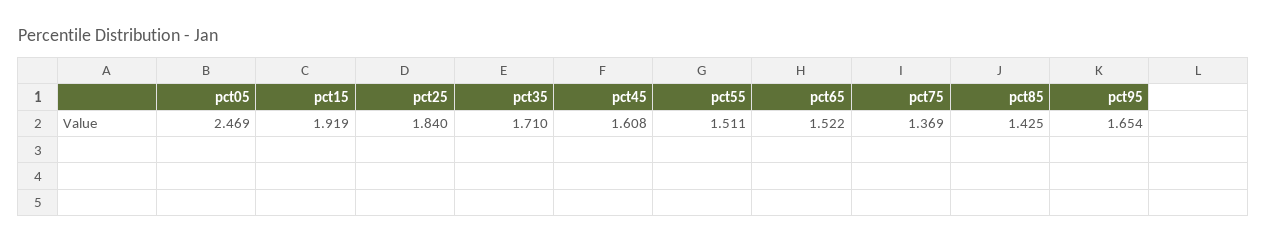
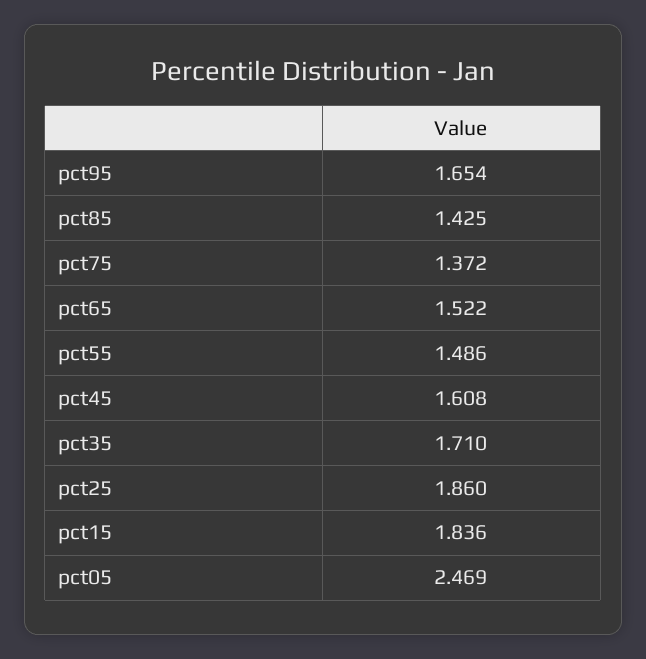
  {
    "pct05": 2.469,
-   "pct15": 1.919,
+   "pct15": 1.836,
-   "pct25": 1.84,
+   "pct25": 1.86,
    "pct35": 1.71,
    "pct45": 1.608,
-   "pct55": 1.511,
+   "pct55": 1.486,
    "pct65": 1.522,
-   "pct75": 1.369,
+   "pct75": 1.372,
    "pct85": 1.425,
    "pct95": 1.654
  }

